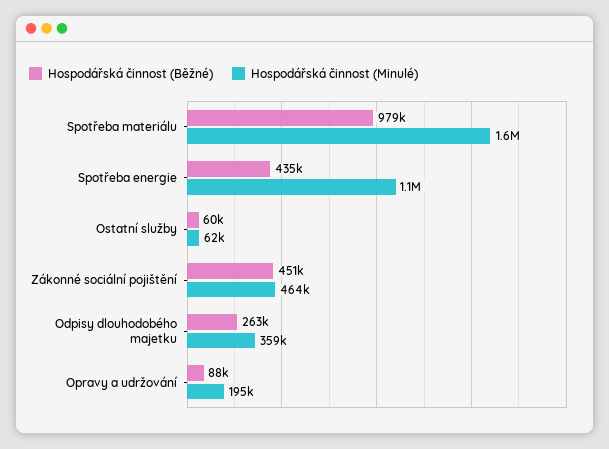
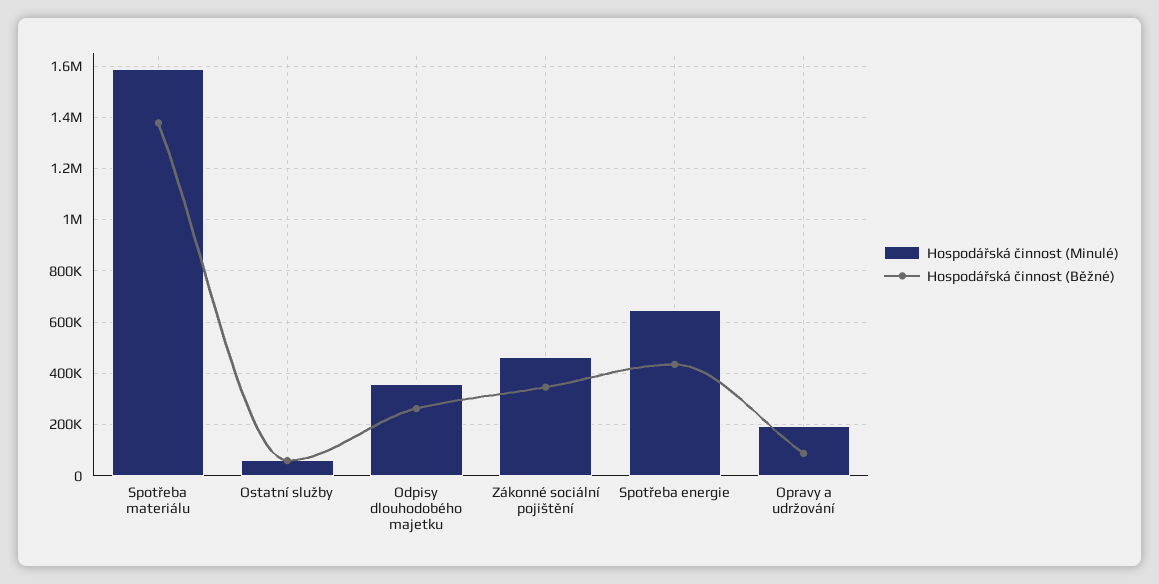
  {
    "Hospodářská činnost (Běžné)": {
-     "Spotřeba materiálu": 979000,
+     "Spotřeba materiálu": 1375000,
      "Spotřeba energie": 435000,
      "Ostatní služby": 60000,
-     "Zákonné sociální pojištění": 451000,
+     "Zákonné sociální pojištění": 350000,
      "Odpisy dlouhodobého majetku": 263000,
      "Opravy a udržování": 88000
    },
    "Hospodářská činnost (Minulé)": {
      "Spotřeba materiálu": 1600000,
-     "Spotřeba energie": 1100000,
+     "Spotřeba energie": 650000,
      "Ostatní služby": 62000,
      "Zákonné sociální pojištění": 464000,
      "Odpisy dlouhodobého majetku": 359000,
      "Opravy a udržování": 195000
    }
  }

